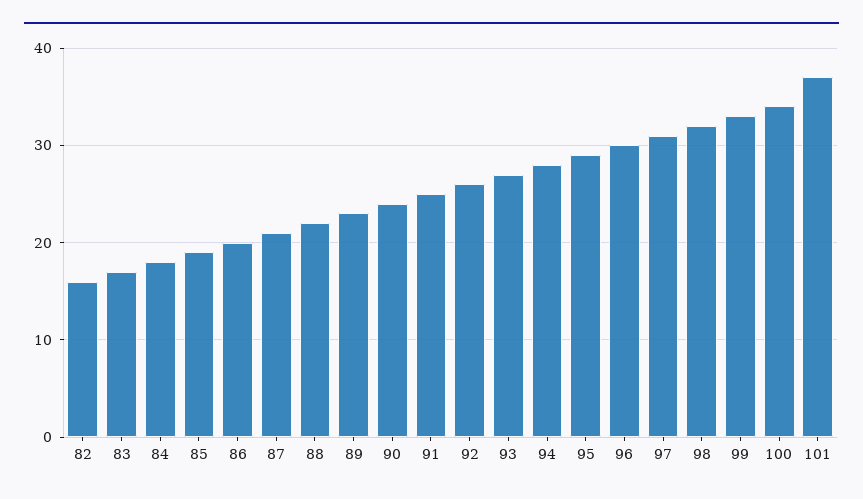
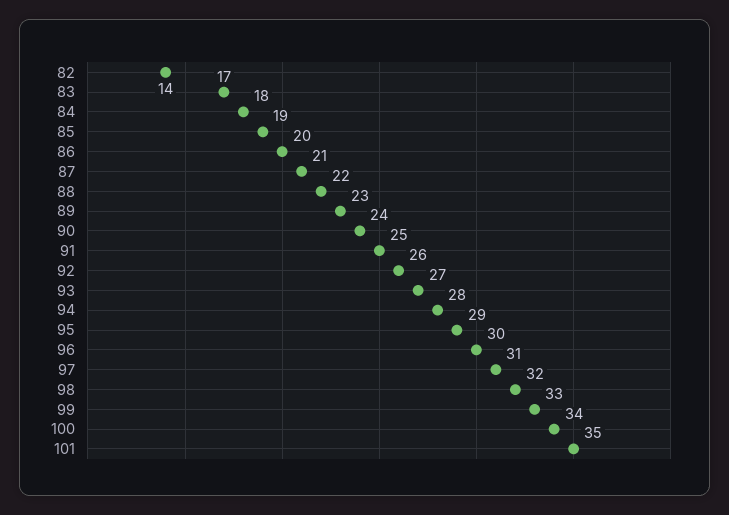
  {
-   "82": 16,
+   "82": 14,
    "83": 17,
    "84": 18,
    "85": 19,
    "86": 20,
    "87": 21,
    "88": 22,
    "89": 23,
    "90": 24,
    "91": 25,
    "92": 26,
    "93": 27,
    "94": 28,
    "95": 29,
    "96": 30,
    "97": 31,
    "98": 32,
    "99": 33,
    "100": 34,
-   "101": 37
+   "101": 35
  }

